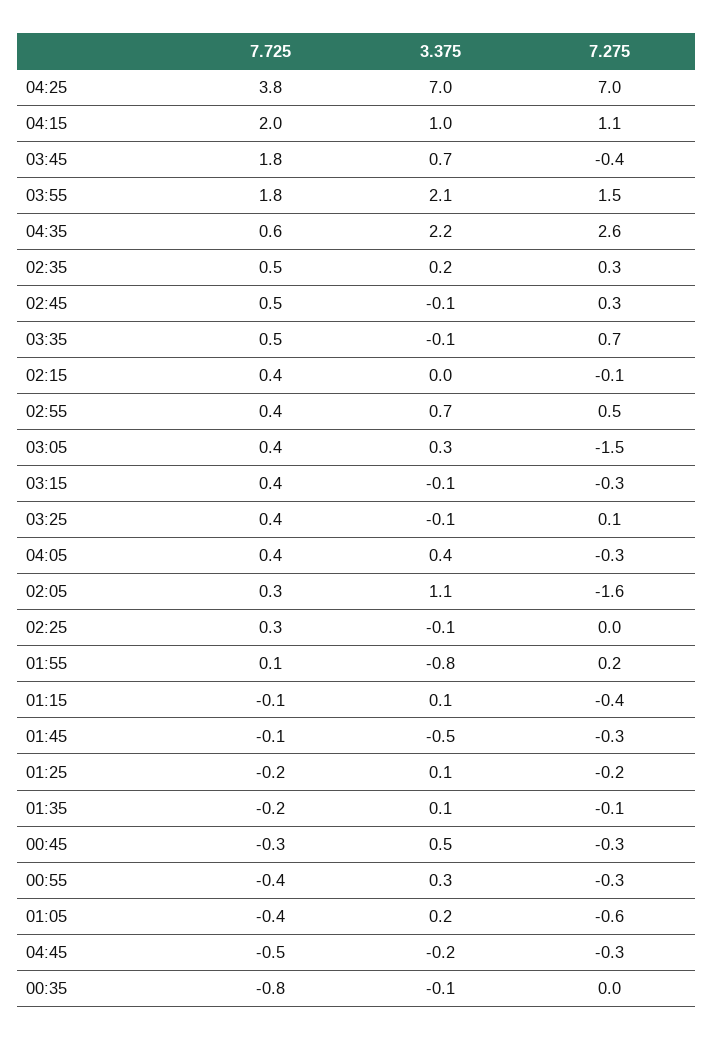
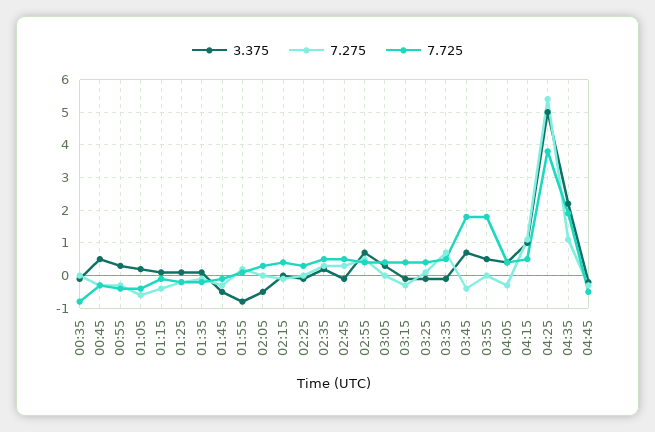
  {
    "7.725": {
      "04:25": 3.8,
-     "04:15": 2,
+     "04:15": 0.5,
      "03:45": 1.8,
      "03:55": 1.8,
-     "04:35": 0.6,
+     "04:35": 2,
      "02:35": 0.5,
      "02:45": 0.5,
      "03:35": 0.5,
      "02:15": 0.4,
      "02:55": 0.4,
      "03:05": 0.4,
      "03:15": 0.4,
      "03:25": 0.4,
      "04:05": 0.4,
      "02:05": 0.3,
      "02:25": 0.3,
      "01:55": 0.1,
      "01:15": -0.1,
      "01:45": -0.1,
      "01:25": -0.2,
      "01:35": -0.2,
      "00:45": -0.3,
      "00:55": -0.4,
      "01:05": -0.4,
      "04:45": -0.5,
      "00:35": -0.8
    },
    "3.375": {
-     "04:25": 7,
+     "04:25": 5,
      "04:15": 1,
      "03:45": 0.7,
-     "03:55": 2.1,
+     "03:55": 0.5,
      "04:35": 2.2,
      "02:35": 0.2,
      "02:45": -0.1,
      "03:35": -0.1,
      "02:15": 0,
      "02:55": 0.7,
      "03:05": 0.3,
      "03:15": -0.1,
      "03:25": -0.1,
      "04:05": 0.4,
-     "02:05": 1.1,
+     "02:05": -0.5,
      "02:25": -0.1,
      "01:55": -0.8,
      "01:15": 0.1,
      "01:45": -0.5,
      "01:25": 0.1,
      "01:35": 0.1,
      "00:45": 0.5,
      "00:55": 0.3,
      "01:05": 0.2,
      "04:45": -0.2,
      "00:35": -0.1
    },
    "7.275": {
-     "04:25": 7,
+     "04:25": 5.5,
      "04:15": 1.1,
      "03:45": -0.4,
-     "03:55": 1.5,
+     "03:55": 0,
-     "04:35": 2.6,
+     "04:35": 1,
      "02:35": 0.3,
      "02:45": 0.3,
      "03:35": 0.7,
      "02:15": -0.1,
      "02:55": 0.5,
-     "03:05": -1.5,
+     "03:05": 0,
      "03:15": -0.3,
      "03:25": 0.1,
      "04:05": -0.3,
-     "02:05": -1.6,
+     "02:05": 0,
      "02:25": 0,
      "01:55": 0.2,
      "01:15": -0.4,
      "01:45": -0.3,
      "01:25": -0.2,
      "01:35": -0.1,
      "00:45": -0.3,
      "00:55": -0.3,
      "01:05": -0.6,
      "04:45": -0.3,
      "00:35": 0
    }
  }

